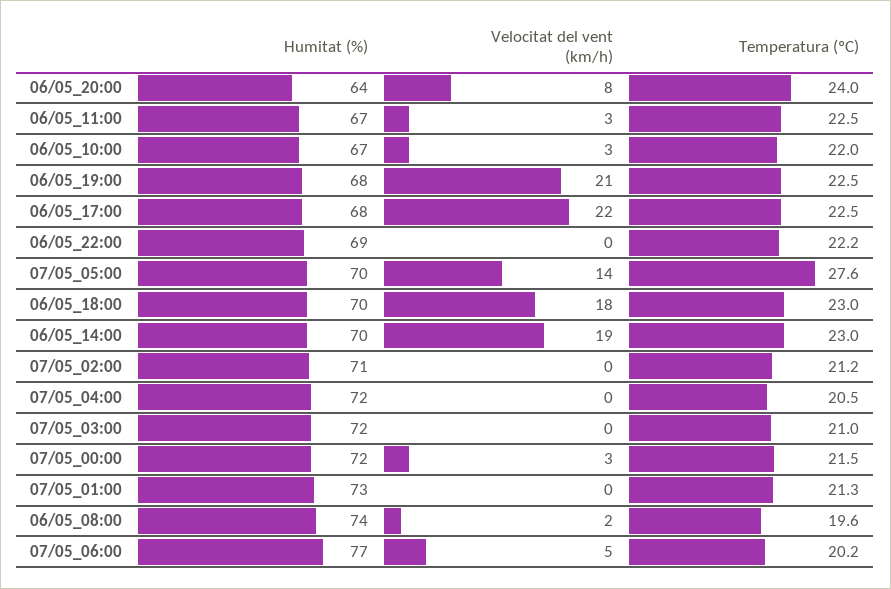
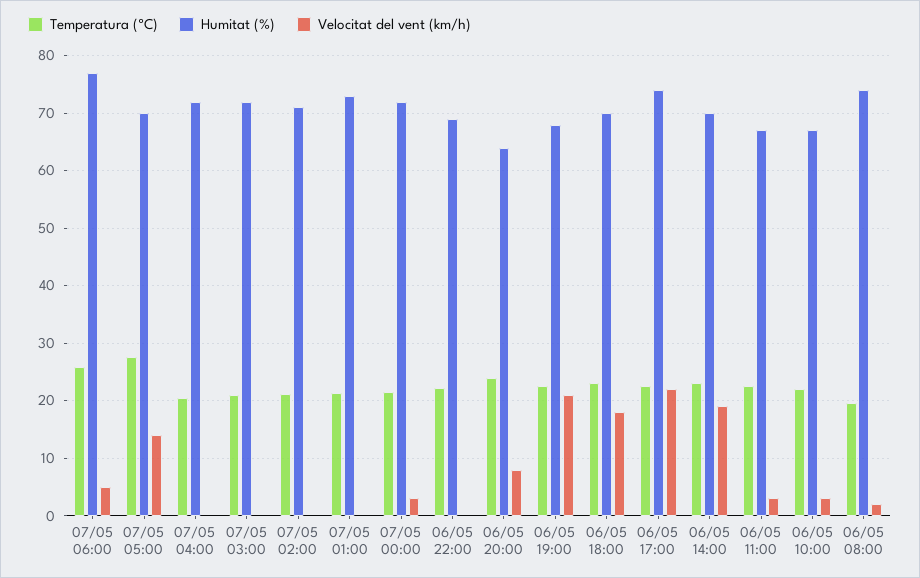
  {
    "Humitat (%)": {
      "06/05_20:00": 64,
      "06/05_11:00": 67,
      "06/05_10:00": 67,
      "06/05_19:00": 68,
-     "06/05_17:00": 68,
+     "06/05_17:00": 74,
      "06/05_22:00": 69,
      "07/05_05:00": 70,
      "06/05_18:00": 70,
      "06/05_14:00": 70,
      "07/05_02:00": 71,
      "07/05_04:00": 72,
      "07/05_03:00": 72,
      "07/05_00:00": 72,
      "07/05_01:00": 73,
      "06/05_08:00": 74,
      "07/05_06:00": 77
    },
    "Velocitat del vent (km/h)": {
      "06/05_20:00": 8,
      "06/05_11:00": 3,
      "06/05_10:00": 3,
      "06/05_19:00": 21,
      "06/05_17:00": 22,
      "06/05_22:00": 0,
      "07/05_05:00": 14,
      "06/05_18:00": 18,
      "06/05_14:00": 19,
      "07/05_02:00": 0,
      "07/05_04:00": 0,
      "07/05_03:00": 0,
      "07/05_00:00": 3,
      "07/05_01:00": 0,
      "06/05_08:00": 2,
      "07/05_06:00": 5
    },
    "Temperatura (ºC)": {
      "06/05_20:00": 24,
      "06/05_11:00": 22.5,
      "06/05_10:00": 22,
      "06/05_19:00": 22.5,
      "06/05_17:00": 22.5,
      "06/05_22:00": 22.2,
      "07/05_05:00": 27.6,
      "06/05_18:00": 23,
      "06/05_14:00": 23,
      "07/05_02:00": 21.2,
      "07/05_04:00": 20.5,
      "07/05_03:00": 21,
      "07/05_00:00": 21.5,
      "07/05_01:00": 21.3,
      "06/05_08:00": 19.6,
-     "07/05_06:00": 20.2
+     "07/05_06:00": 26
    }
  }

